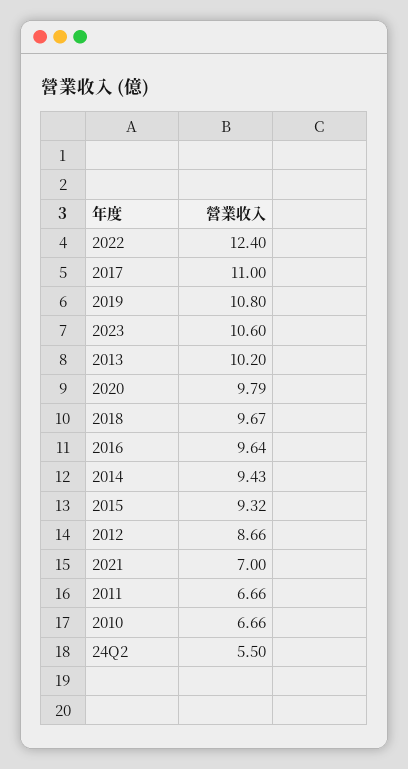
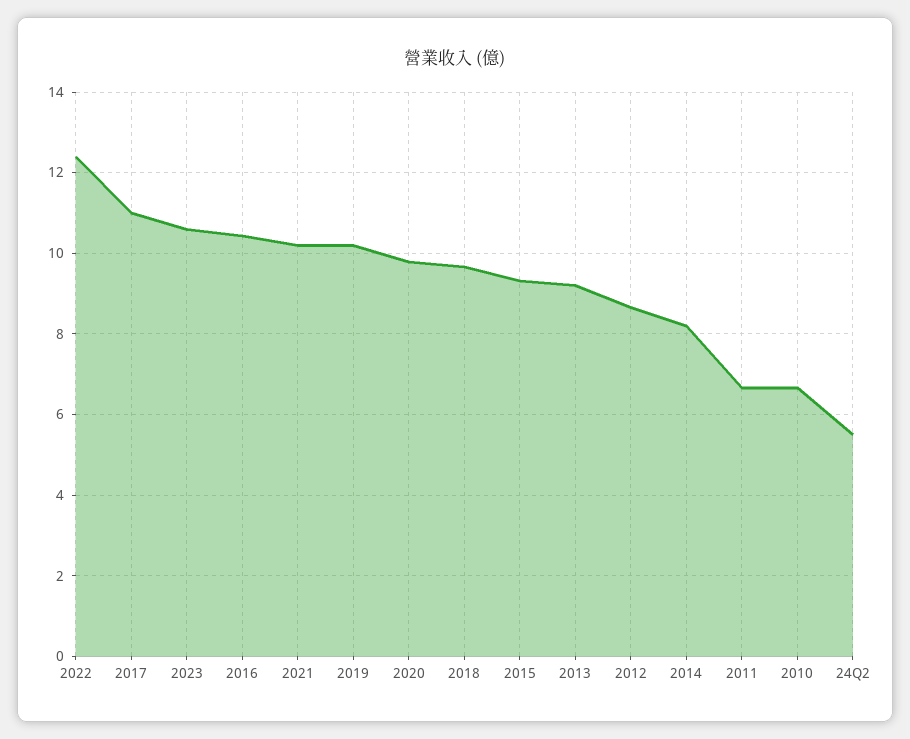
  {
    "2022": 12.4,
    "2017": 11,
-   "2019": 10.8,
+   "2019": 10.2,
    "2023": 10.6,
-   "2013": 10.2,
+   "2013": 9.2,
    "2020": 9.79,
    "2018": 9.67,
-   "2016": 9.64,
+   "2016": 10.4,
-   "2014": 9.43,
+   "2014": 8.2,
    "2015": 9.32,
    "2012": 8.66,
-   "2021": 7,
+   "2021": 10.2,
    "2011": 6.66,
    "2010": 6.66,
    "24Q2": 5.5
  }

